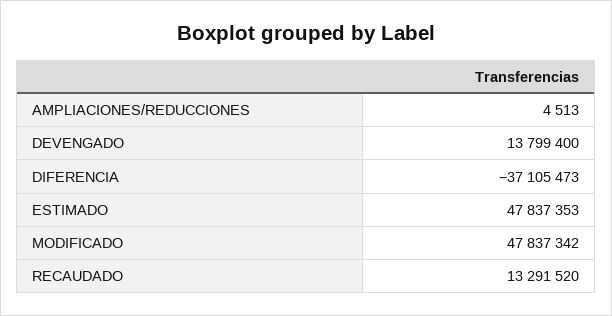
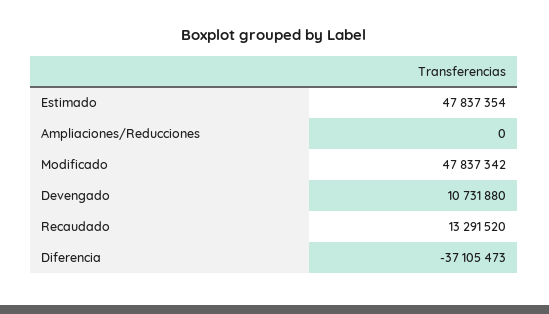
  {
-   "AMPLIACIONES/REDUCCIONES": 4513,
+   "AMPLIACIONES/REDUCCIONES": 0,
-   "DEVENGADO": 13799400,
+   "DEVENGADO": 10731880,
    "DIFERENCIA": -37105473,
-   "ESTIMADO": 47837353,
+   "ESTIMADO": 47837354,
    "MODIFICADO": 47837342,
    "RECAUDADO": 13291520
  }

